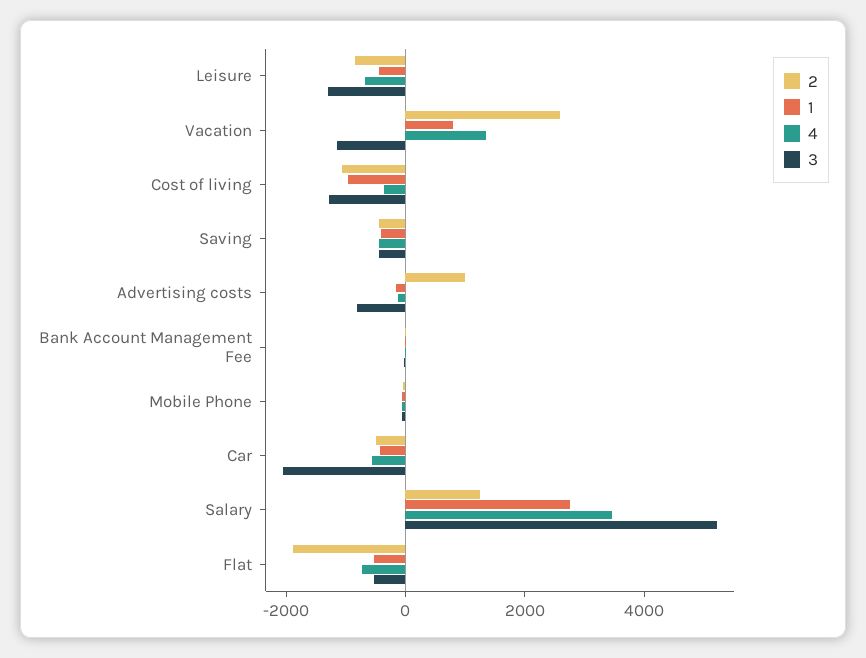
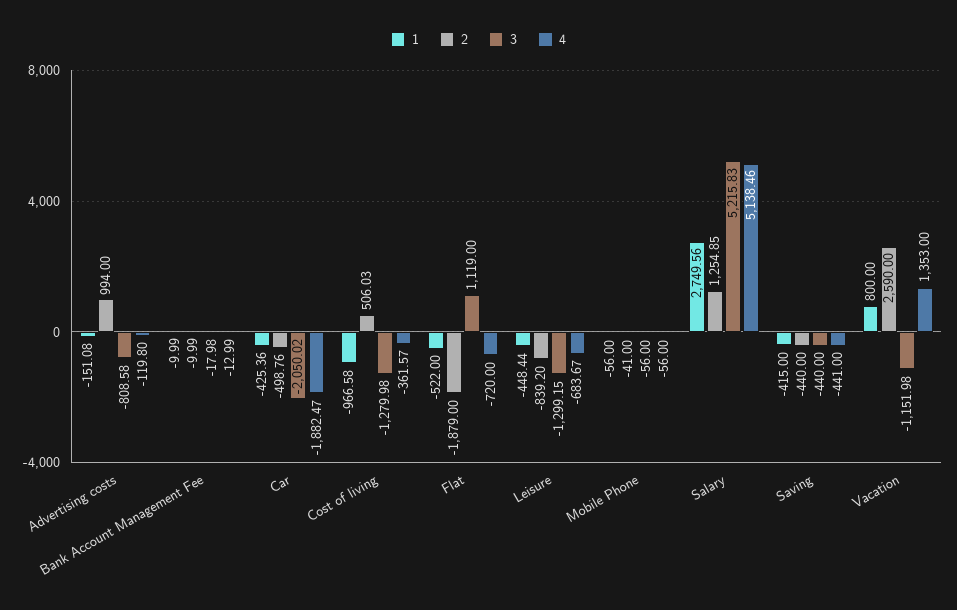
  {
    "2": {
      "Leisure": -839.2,
      "Vacation": 2590,
-     "Cost of living": -1000,
+     "Cost of living": 506.03,
      "Saving": -440,
      "Advertising costs": 994,
      "Bank Account Management Fee": -9.99,
      "Mobile Phone": -41,
      "Car": -498.76,
      "Salary": 1254.85,
      "Flat": -1879
    },
    "1": {
      "Leisure": -448.44,
      "Vacation": 800,
      "Cost of living": -966.58,
      "Saving": -415,
      "Advertising costs": -151.08,
      "Bank Account Management Fee": -9.99,
      "Mobile Phone": -56,
      "Car": -425.36,
      "Salary": 2749.56,
      "Flat": -522
    },
    "4": {
      "Leisure": -683.67,
      "Vacation": 1353,
      "Cost of living": -361.57,
      "Saving": -441,
      "Advertising costs": -119.8,
      "Bank Account Management Fee": -12.99,
      "Mobile Phone": -56,
-     "Car": -500,
+     "Car": -1882.47,
-     "Salary": 3500,
+     "Salary": 5138.46,
      "Flat": -720
    },
    "3": {
      "Leisure": -1299.15,
      "Vacation": -1151.98,
      "Cost of living": -1279.98,
      "Saving": -440,
      "Advertising costs": -808.58,
      "Bank Account Management Fee": -17.98,
      "Mobile Phone": -56,
      "Car": -2050.02,
      "Salary": 5215.83,
-     "Flat": -500
+     "Flat": 1119
    }
  }

